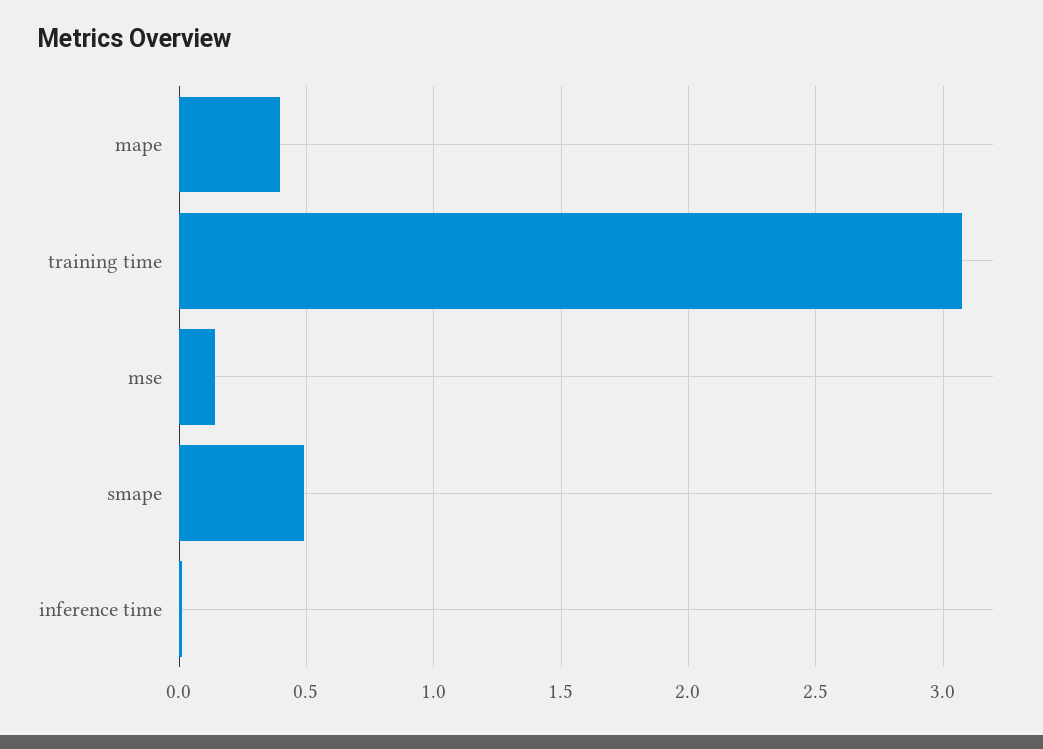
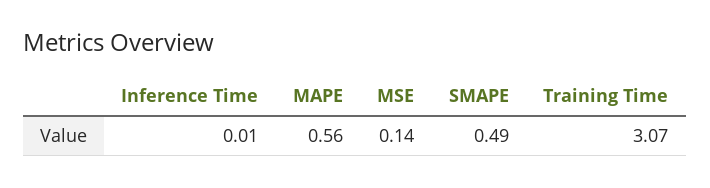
  {
-   "mape": 0.4,
+   "mape": 0.56,
    "training time": 3.07,
    "mse": 0.14,
    "smape": 0.49,
    "inference time": 0.01
  }

